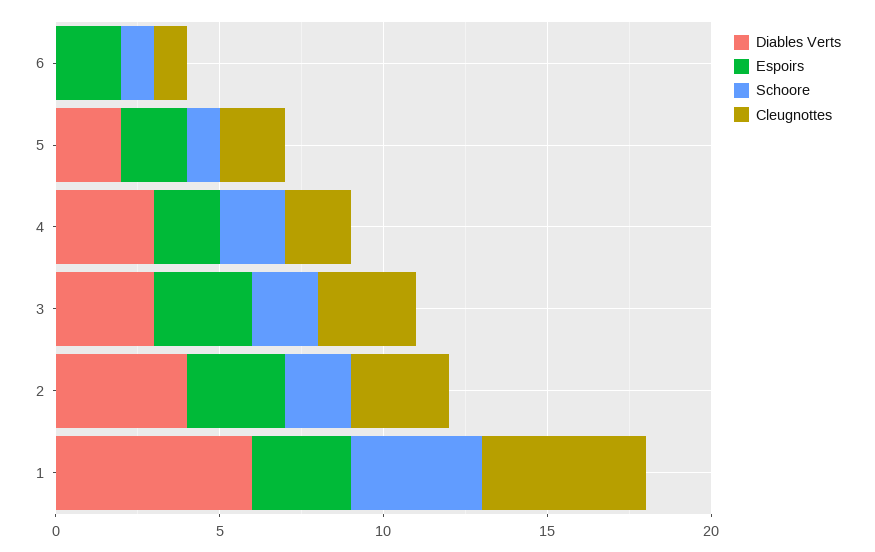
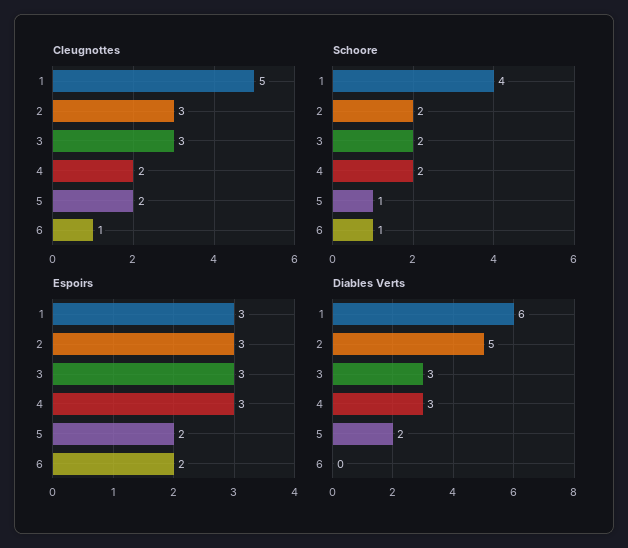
  {
    "Diables Verts": {
      "6": 0,
      "5": 2,
      "4": 3,
      "3": 3,
-     "2": 4,
+     "2": 5,
      "1": 6
    },
    "Espoirs": {
      "6": 2,
      "5": 2,
-     "4": 2,
+     "4": 3,
      "3": 3,
      "2": 3,
      "1": 3
    },
    "Schoore": {
      "6": 1,
      "5": 1,
      "4": 2,
      "3": 2,
      "2": 2,
      "1": 4
    },
    "Cleugnottes": {
      "6": 1,
      "5": 2,
      "4": 2,
      "3": 3,
      "2": 3,
      "1": 5
    }
  }

